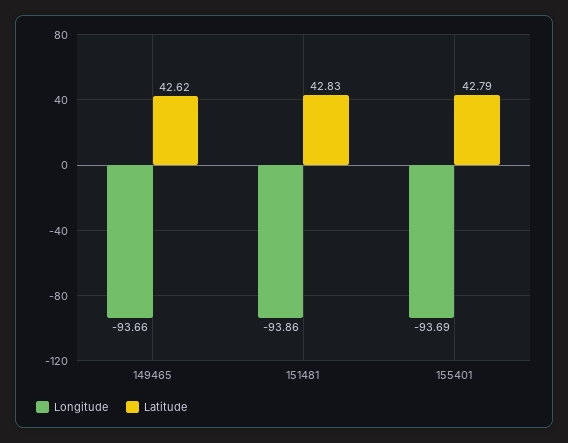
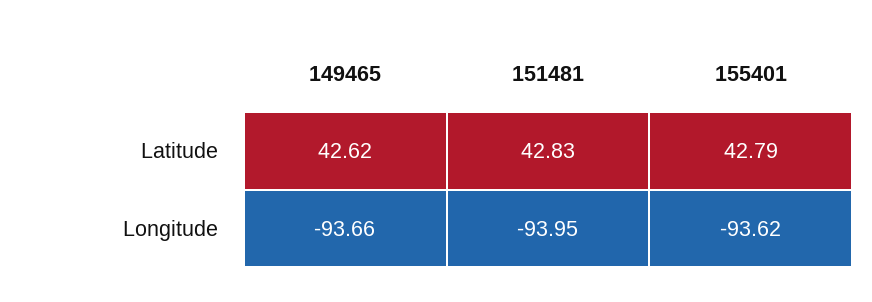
  {
    "Longitude": {
      "149465": -93.66,
-     "151481": -93.86,
+     "151481": -93.95,
-     "155401": -93.69
+     "155401": -93.62
    },
    "Latitude": {
      "149465": 42.62,
      "151481": 42.83,
      "155401": 42.79
    }
  }

